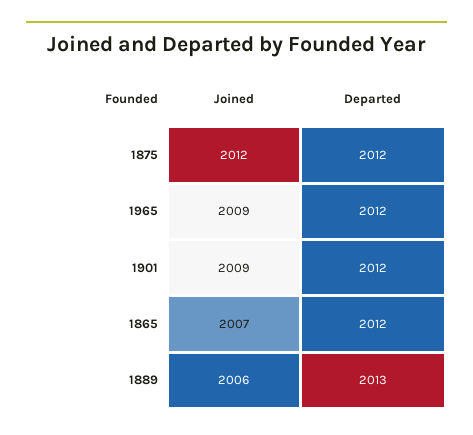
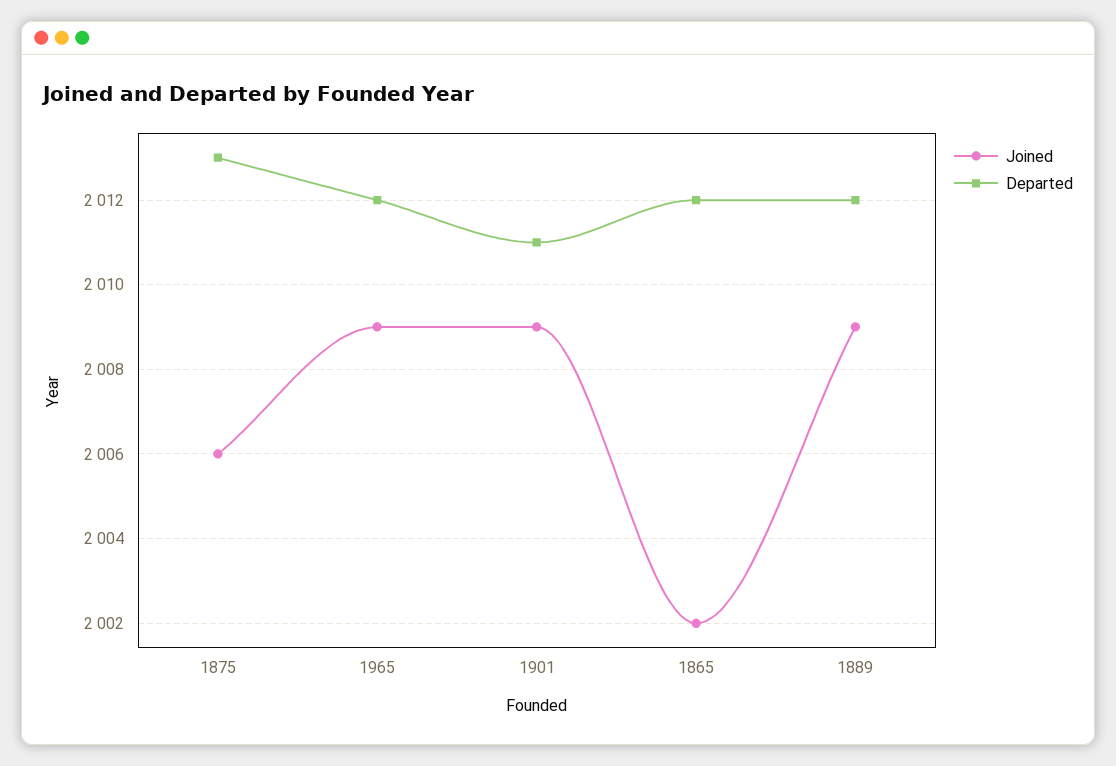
  {
    "Joined": {
-     "1875": 2012,
+     "1875": 2006,
      "1965": 2009,
      "1901": 2009,
-     "1865": 2007,
+     "1865": 2002,
-     "1889": 2006
+     "1889": 2009
    },
    "Departed": {
-     "1875": 2012,
+     "1875": 2013,
      "1965": 2012,
-     "1901": 2012,
+     "1901": 2011,
      "1865": 2012,
-     "1889": 2013
+     "1889": 2012
    }
  }

